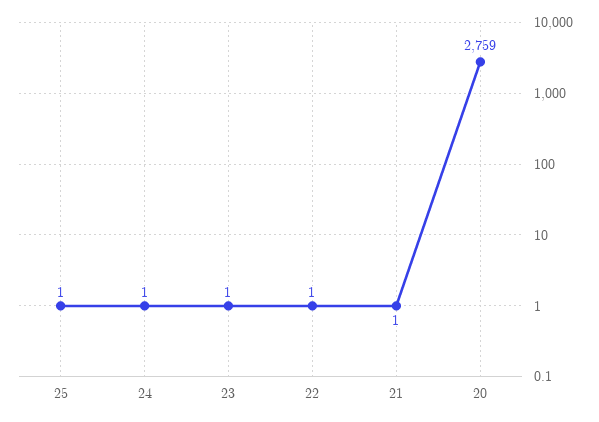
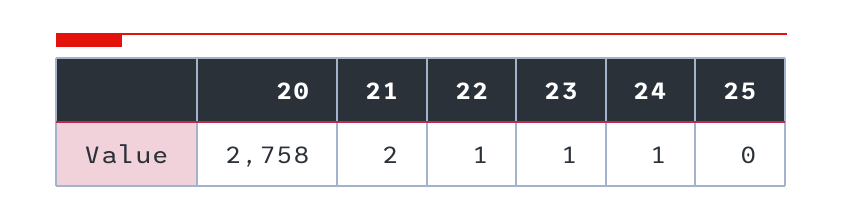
  {
-   "25": 1,
+   "25": 0,
    "24": 1,
    "23": 1,
    "22": 1,
-   "21": 1,
+   "21": 2,
-   "20": 2759
+   "20": 2758
  }

